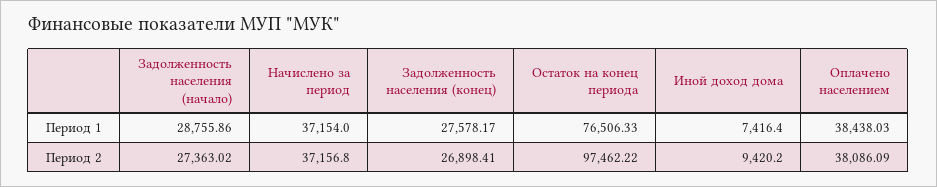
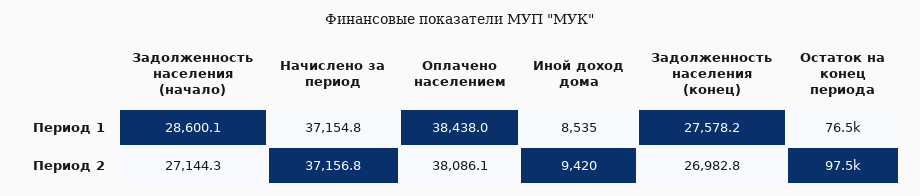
  {
    "Задолженность населения (начало)": {
-     "Период 1": 28755.86,
+     "Период 1": 28600.1,
-     "Период 2": 27363.02
+     "Период 2": 27144.3
    },
    "Начислено за период": {
-     "Период 1": 37154,
+     "Период 1": 37154.8,
      "Период 2": 37156.8
    },
    "Задолженность населения (конец)": {
      "Период 1": 27578.17,
-     "Период 2": 26898.41
+     "Период 2": 26982.8
    },
    "Остаток на конец периода": {
      "Период 1": 76506.33,
      "Период 2": 97462.22
    },
    "Иной доход дома": {
-     "Период 1": 7416.4,
+     "Период 1": 8535,
      "Период 2": 9420.2
    },
    "Оплачено населением": {
      "Период 1": 38438.03,
      "Период 2": 38086.09
    }
  }

